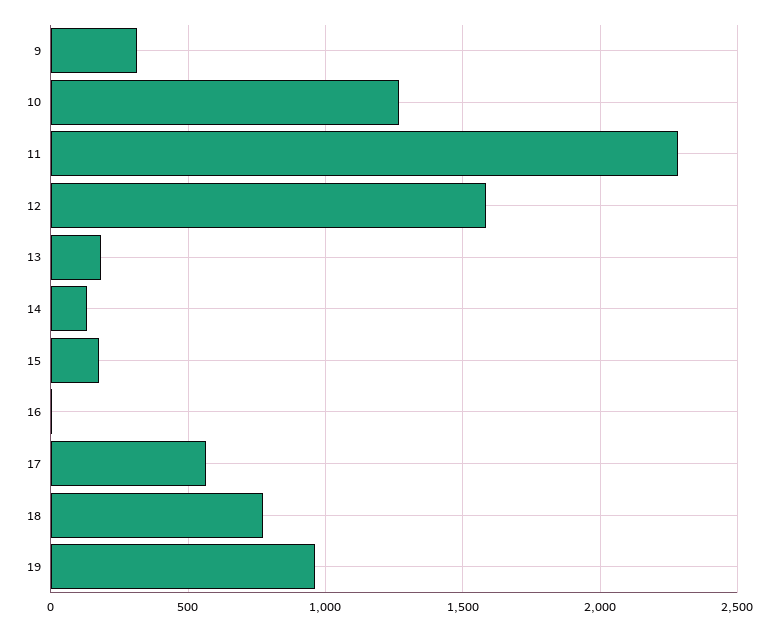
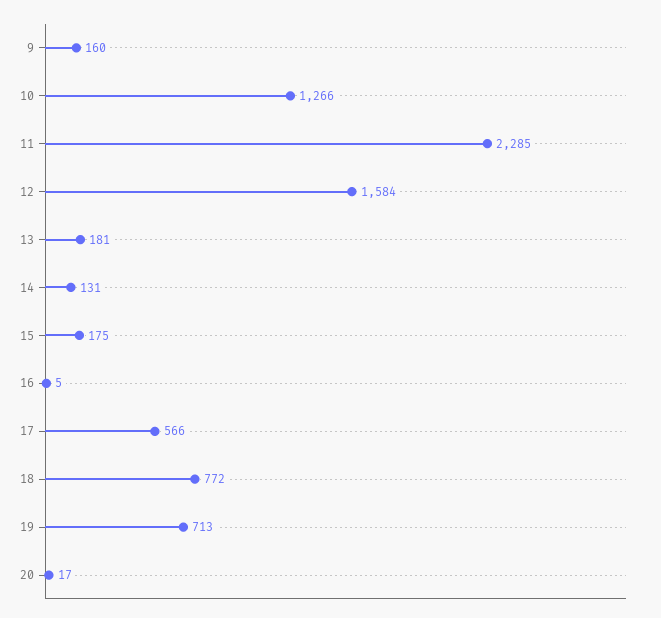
  {
-   "9": 300,
+   "9": 160,
    "10": 1266,
    "11": 2285,
    "12": 1584,
    "13": 181,
    "14": 131,
    "15": 175,
    "16": 5,
    "17": 566,
    "18": 772,
-   "19": 950
+   "19": 713,
+   "20": 17
  }

